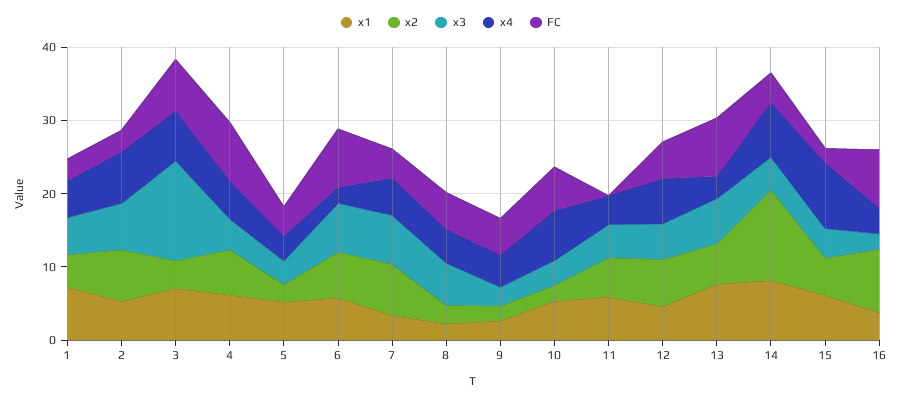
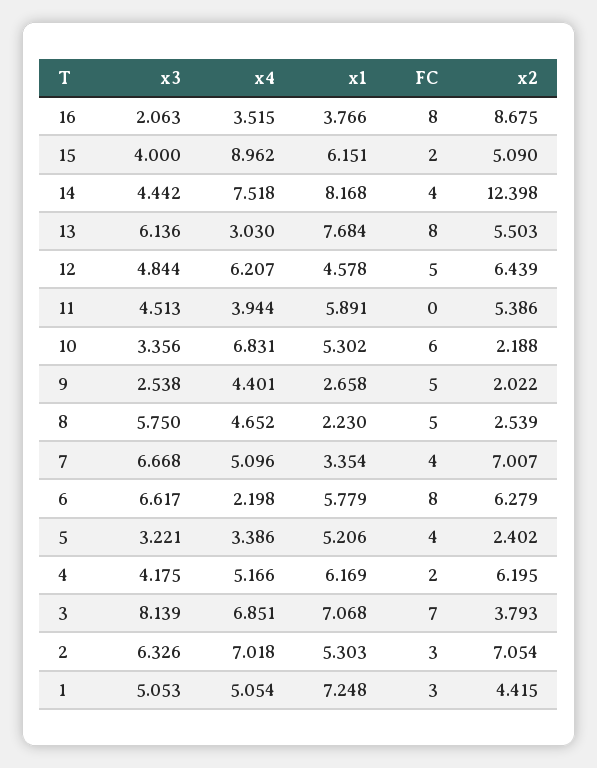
  {
    "x1": {
      "1": 7.248,
      "2": 5.303,
      "3": 7.068,
      "4": 6.169,
      "5": 5.206,
      "6": 5.779,
      "7": 3.354,
      "8": 2.23,
      "9": 2.658,
      "10": 5.302,
      "11": 5.891,
      "12": 4.578,
      "13": 7.684,
      "14": 8.168,
      "15": 6.151,
      "16": 3.766
    },
    "x2": {
      "1": 4.415,
      "2": 7.054,
      "3": 3.793,
      "4": 6.195,
      "5": 2.402,
      "6": 6.279,
      "7": 7.007,
      "8": 2.539,
      "9": 2.022,
      "10": 2.188,
      "11": 5.386,
      "12": 6.439,
      "13": 5.503,
      "14": 12.398,
      "15": 5.09,
      "16": 8.675
    },
    "x3": {
      "1": 5.053,
      "2": 6.326,
-     "3": 14,
+     "3": 8.139,
      "4": 4.175,
      "5": 3.221,
      "6": 6.617,
      "7": 6.668,
      "8": 5.75,
      "9": 2.538,
      "10": 3.356,
      "11": 4.513,
      "12": 4.844,
      "13": 6.136,
      "14": 4.442,
      "15": 4,
      "16": 2.063
    },
    "x4": {
      "1": 5.054,
      "2": 7.018,
      "3": 6.851,
      "4": 5.166,
      "5": 3.386,
      "6": 2.198,
      "7": 5.096,
      "8": 4.652,
      "9": 4.401,
      "10": 6.831,
      "11": 3.944,
      "12": 6.207,
      "13": 3.03,
      "14": 7.518,
      "15": 8.962,
      "16": 3.515
    },
    "FC": {
      "1": 3,
      "2": 3,
      "3": 7,
-     "4": 8,
+     "4": 2,
      "5": 4,
      "6": 8,
      "7": 4,
      "8": 5,
      "9": 5,
      "10": 6,
      "11": 0,
      "12": 5,
      "13": 8,
      "14": 4,
      "15": 2,
      "16": 8
    }
  }

